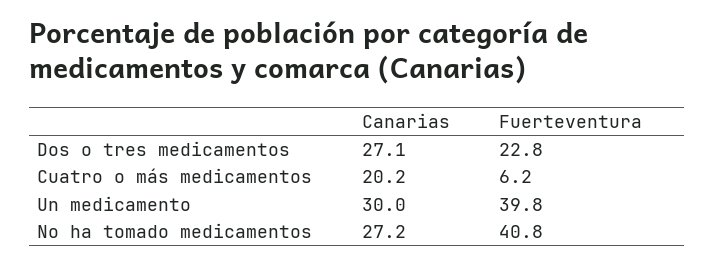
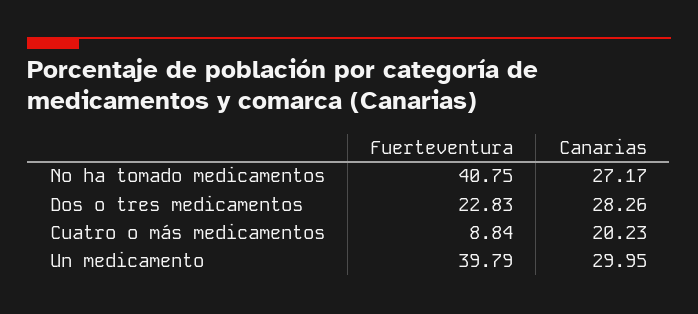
  {
    "Canarias": {
-     "Dos o tres medicamentos": 27.1,
+     "Dos o tres medicamentos": 28.26,
      "Cuatro o más medicamentos": 20.23,
      "Un medicamento": 29.95,
      "No ha tomado medicamentos": 27.17
    },
    "Fuerteventura": {
      "Dos o tres medicamentos": 22.83,
-     "Cuatro o más medicamentos": 6.2,
+     "Cuatro o más medicamentos": 8.84,
      "Un medicamento": 39.79,
      "No ha tomado medicamentos": 40.75
    }
  }

